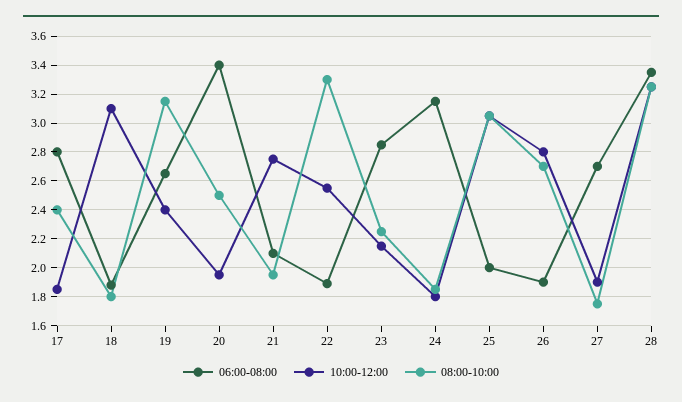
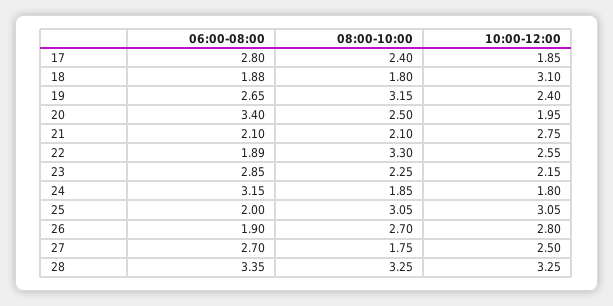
  {
    "06:00-08:00": {
      "17": 2.8,
      "18": 1.88,
      "19": 2.65,
      "20": 3.4,
      "21": 2.1,
      "22": 1.89,
      "23": 2.85,
      "24": 3.15,
      "25": 2,
      "26": 1.9,
      "27": 2.7,
      "28": 3.35
    },
    "10:00-12:00": {
      "17": 1.85,
      "18": 3.1,
      "19": 2.4,
      "20": 1.95,
      "21": 2.75,
      "22": 2.55,
      "23": 2.15,
      "24": 1.8,
      "25": 3.05,
      "26": 2.8,
-     "27": 1.9,
+     "27": 2.5,
      "28": 3.25
    },
    "08:00-10:00": {
      "17": 2.4,
      "18": 1.8,
      "19": 3.15,
      "20": 2.5,
-     "21": 1.95,
+     "21": 2.1,
      "22": 3.3,
      "23": 2.25,
      "24": 1.85,
      "25": 3.05,
      "26": 2.7,
      "27": 1.75,
      "28": 3.25
    }
  }

